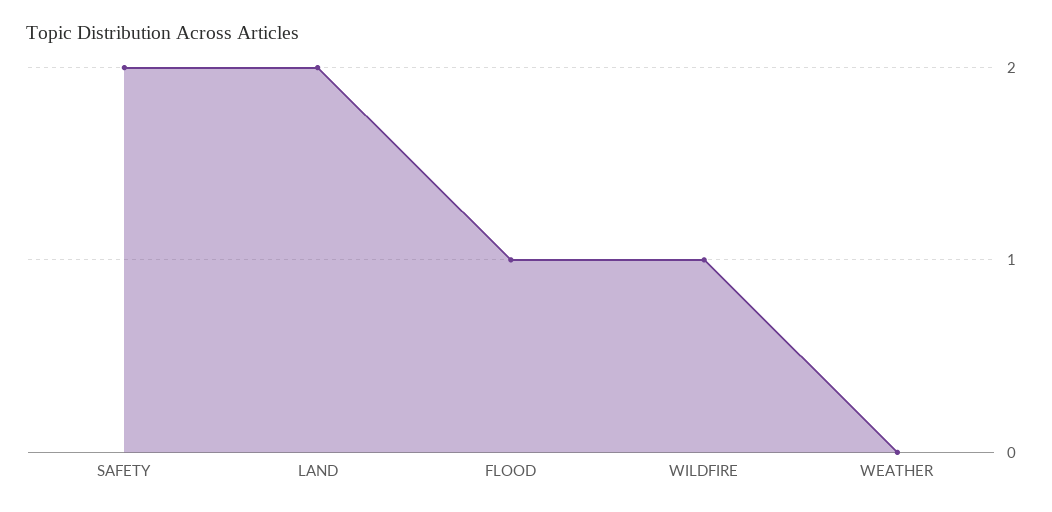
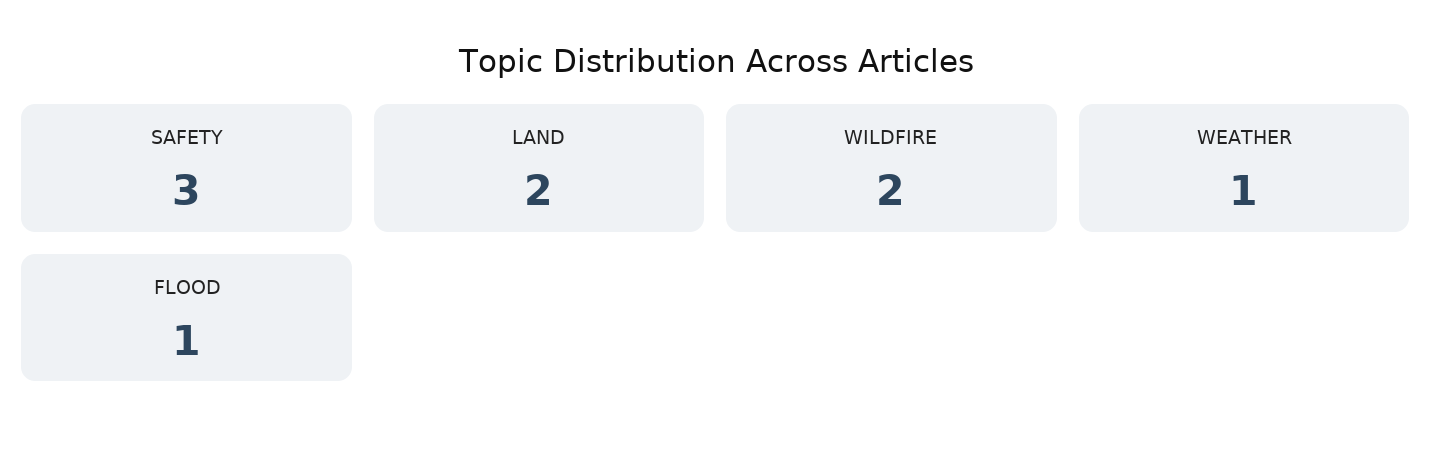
  {
-   "SAFETY": 2,
+   "SAFETY": 3,
    "LAND": 2,
    "FLOOD": 1,
-   "WILDFIRE": 1,
+   "WILDFIRE": 2,
-   "WEATHER": 0
+   "WEATHER": 1
  }

